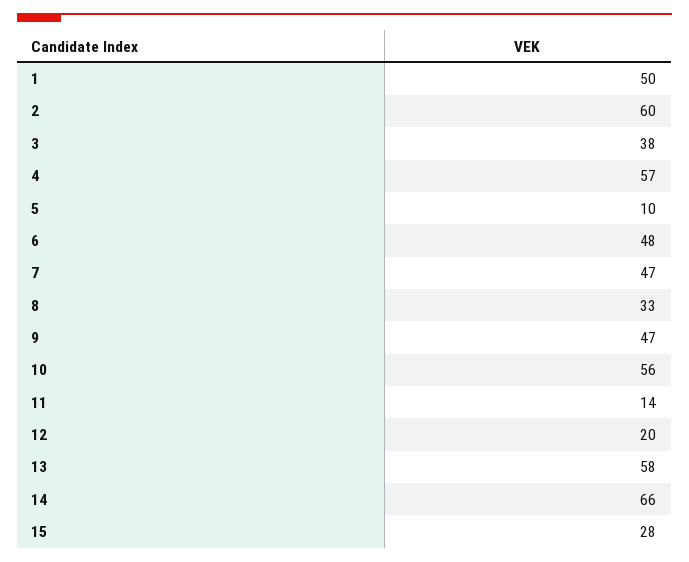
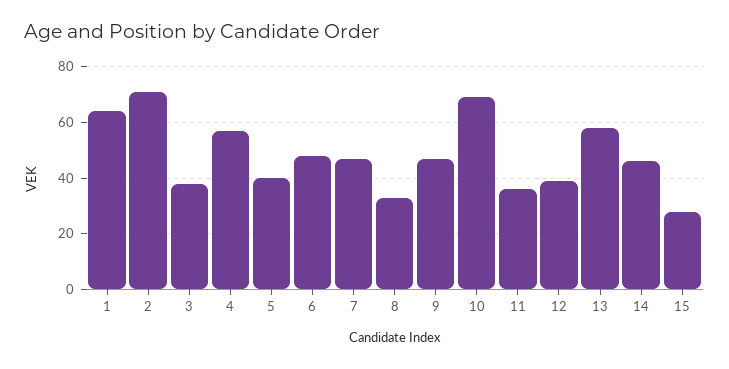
  {
-   "1": 50,
+   "1": 65,
-   "2": 60,
+   "2": 70,
    "3": 38,
    "4": 57,
-   "5": 10,
+   "5": 40,
    "6": 48,
    "7": 47,
    "8": 33,
    "9": 47,
-   "10": 56,
+   "10": 70,
-   "11": 14,
+   "11": 35,
-   "12": 20,
+   "12": 40,
    "13": 58,
-   "14": 66,
+   "14": 45,
    "15": 28
  }

